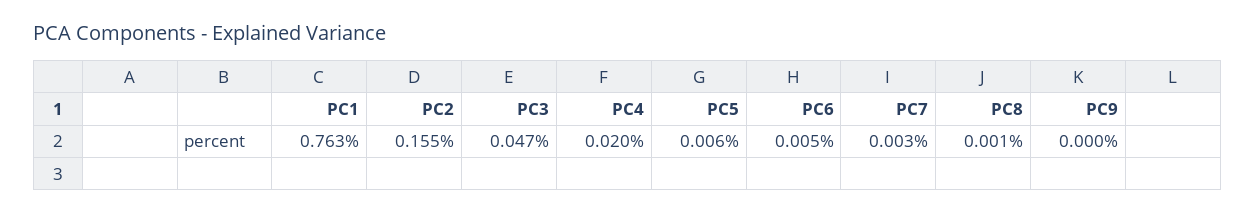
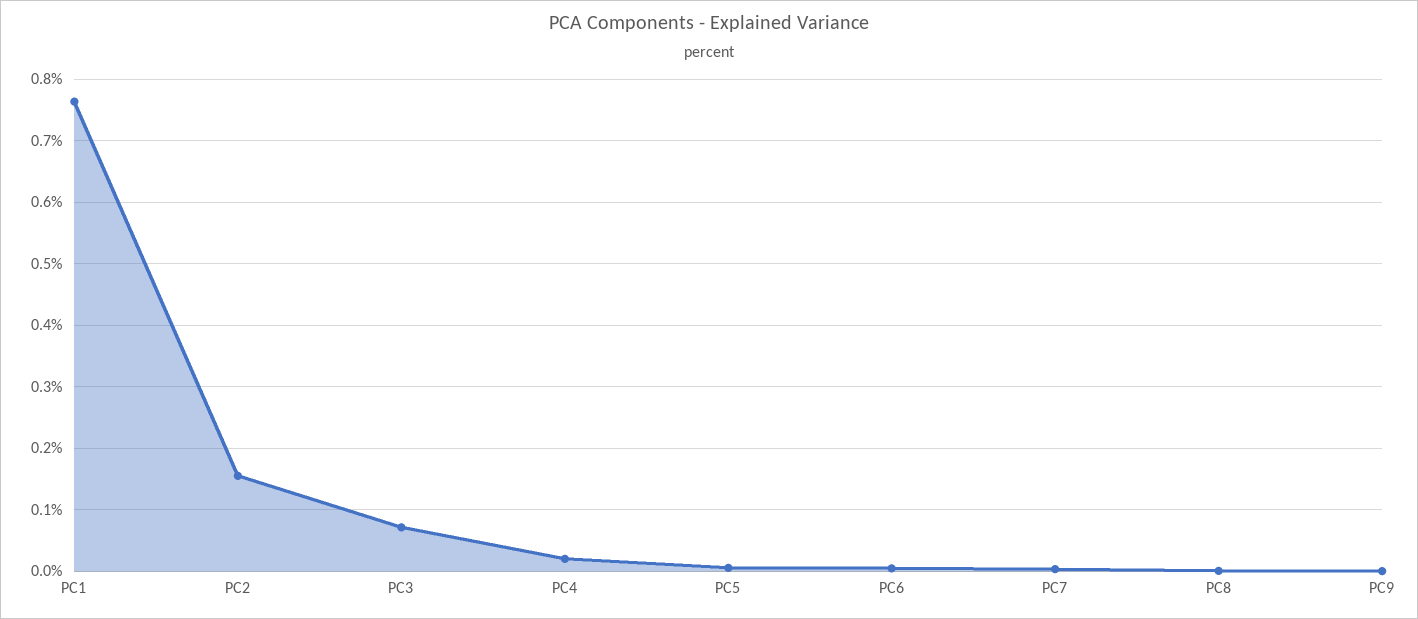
  {
    "PC1": 0.763,
    "PC2": 0.155,
-   "PC3": 0.047,
+   "PC3": 0.07,
    "PC4": 0.02,
    "PC5": 0.006,
    "PC6": 0.005,
    "PC7": 0.003,
    "PC8": 0.001,
    "PC9": 0
  }

